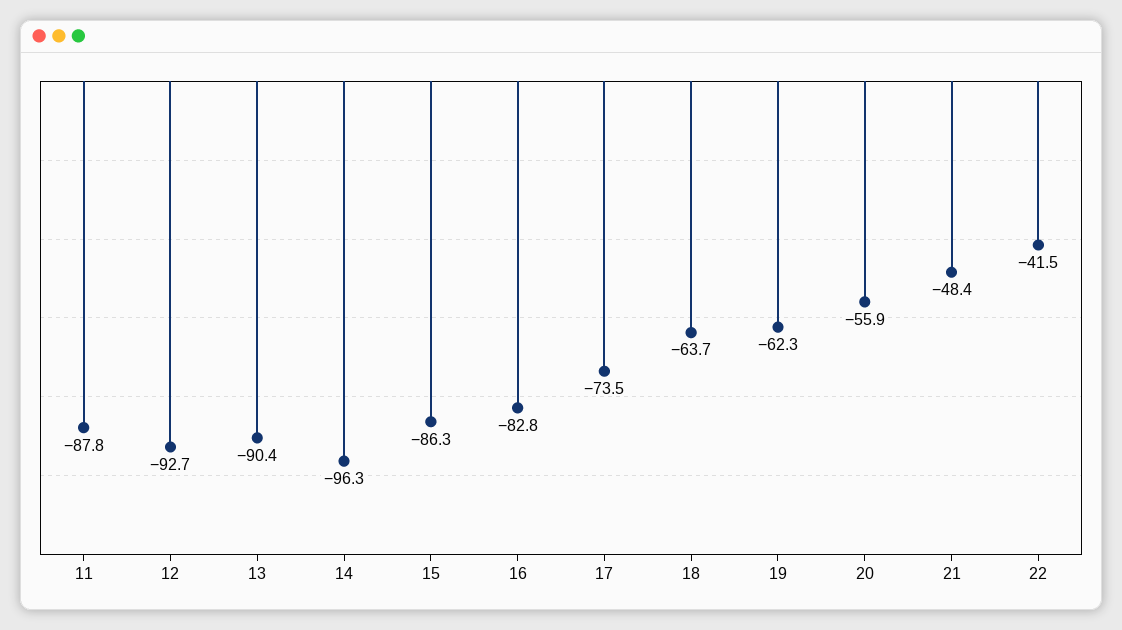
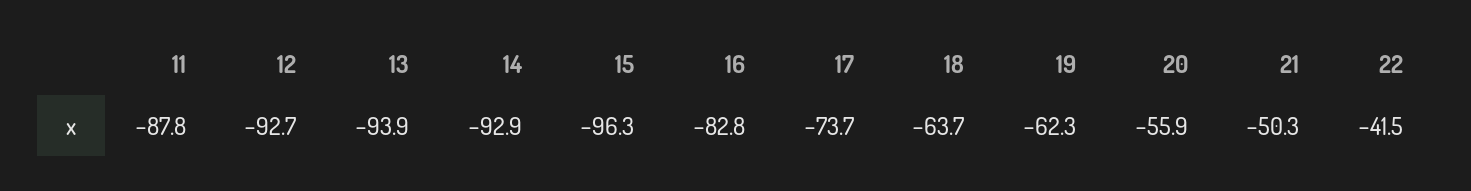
  {
    "11": -87.8,
    "12": -92.7,
-   "13": -90.4,
+   "13": -93.9,
-   "14": -96.3,
+   "14": -92.9,
-   "15": -86.3,
+   "15": -96.3,
    "16": -82.8,
-   "17": -73.5,
+   "17": -73.7,
    "18": -63.7,
    "19": -62.3,
    "20": -55.9,
-   "21": -48.4,
+   "21": -50.3,
    "22": -41.5
  }

